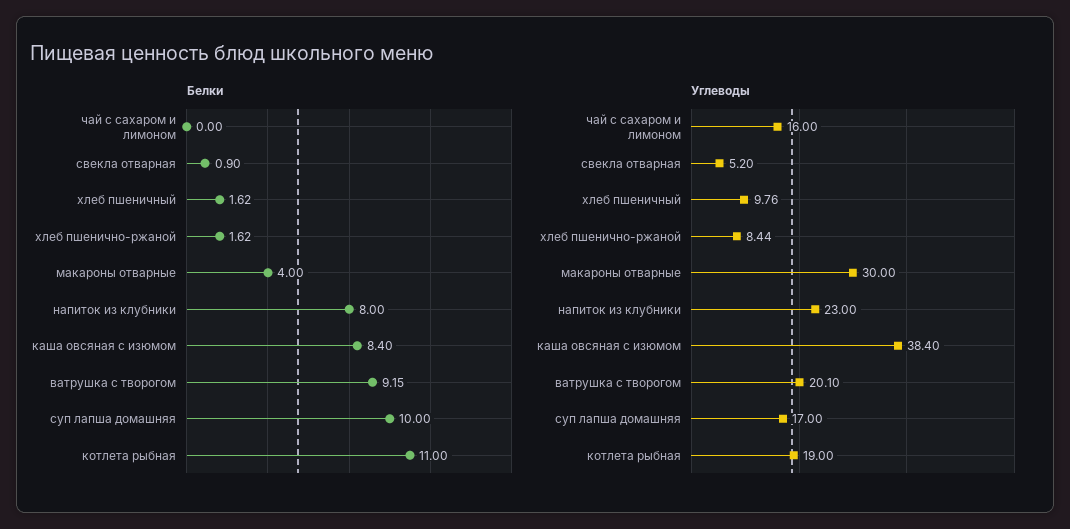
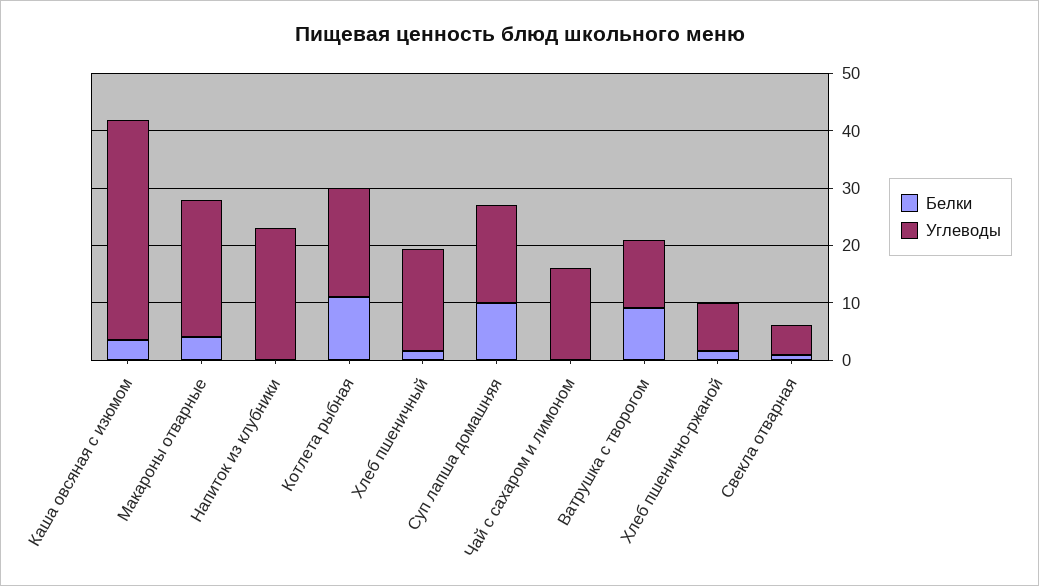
  {
    "Белки": {
      "чай с сахаром и лимоном": 0,
      "свекла отварная": 0.9,
      "хлеб пшеничный": 1.62,
      "хлеб пшенично-ржаной": 1.62,
      "макароны отварные": 4,
-     "напиток из клубники": 8,
+     "напиток из клубники": 0,
-     "каша овсяная с изюмом": 8.4,
+     "каша овсяная с изюмом": 4,
      "ватрушка с творогом": 9.15,
      "суп лапша домашняя": 10,
      "котлета рыбная": 11
    },
    "Углеводы": {
      "чай с сахаром и лимоном": 16,
      "свекла отварная": 5.2,
-     "хлеб пшеничный": 9.76,
+     "хлеб пшеничный": 18,
      "хлеб пшенично-ржаной": 8.44,
-     "макароны отварные": 30,
+     "макароны отварные": 24,
      "напиток из клубники": 23,
      "каша овсяная с изюмом": 38.4,
-     "ватрушка с творогом": 20.1,
+     "ватрушка с творогом": 12,
      "суп лапша домашняя": 17,
      "котлета рыбная": 19
    }
  }

